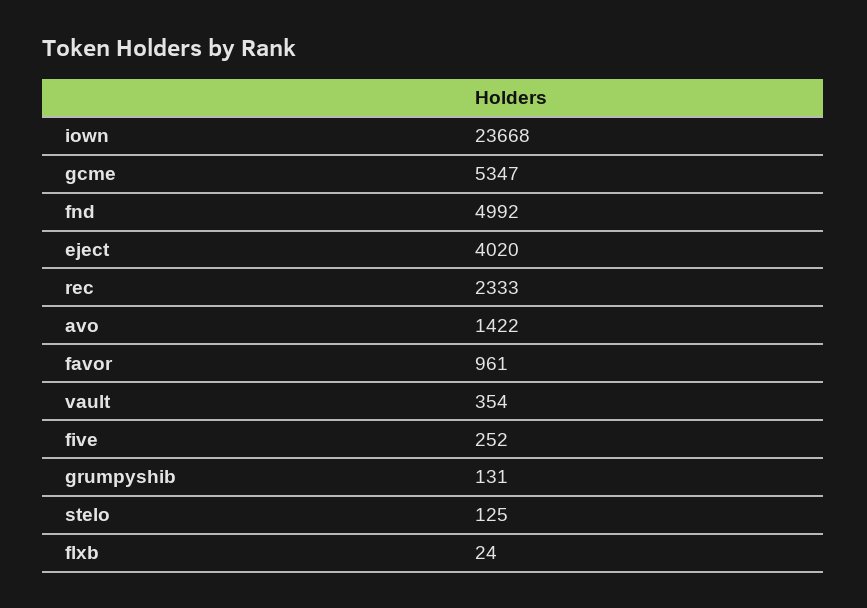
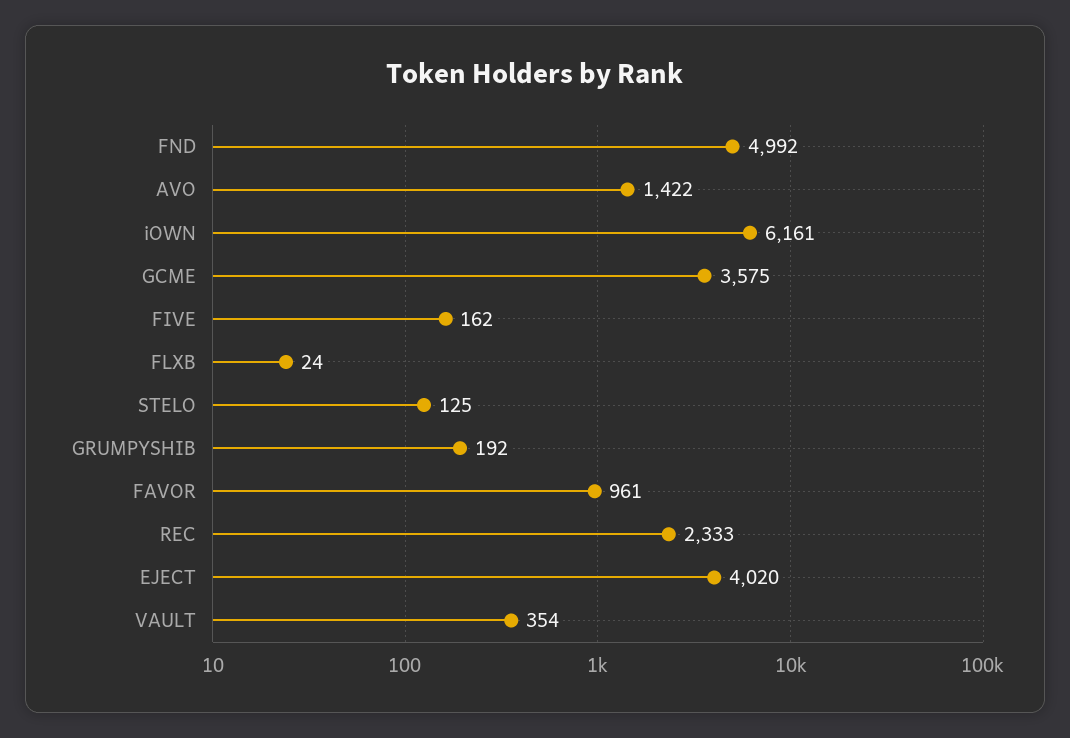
  {
-   "iown": 23668,
+   "iown": 6161,
-   "gcme": 5347,
+   "gcme": 3575,
    "fnd": 4992,
    "eject": 4020,
    "rec": 2333,
    "avo": 1422,
    "favor": 961,
    "vault": 354,
-   "five": 252,
+   "five": 162,
-   "grumpyshib": 131,
+   "grumpyshib": 192,
    "stelo": 125,
    "flxb": 24
  }

